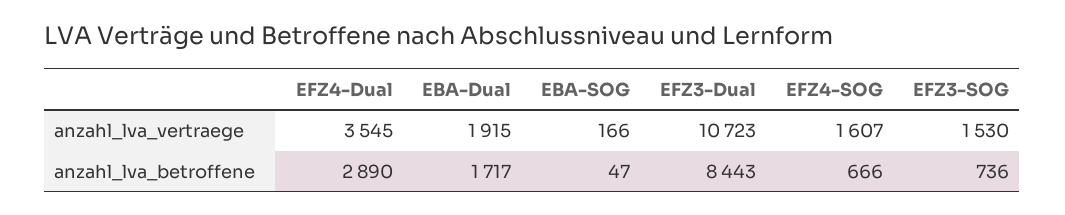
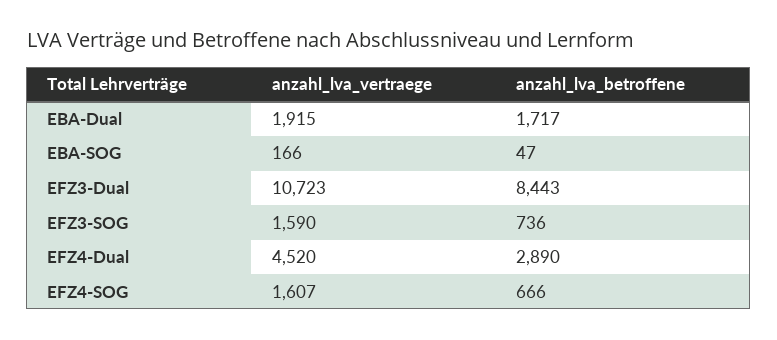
  {
    "EFZ4-Dual": {
-     "anzahl_lva_vertraege": 3545,
+     "anzahl_lva_vertraege": 4520,
      "anzahl_lva_betroffene": 2890
    },
    "EBA-Dual": {
      "anzahl_lva_vertraege": 1915,
      "anzahl_lva_betroffene": 1717
    },
    "EBA-SOG": {
      "anzahl_lva_vertraege": 166,
      "anzahl_lva_betroffene": 47
    },
    "EFZ3-Dual": {
      "anzahl_lva_vertraege": 10723,
      "anzahl_lva_betroffene": 8443
    },
    "EFZ4-SOG": {
      "anzahl_lva_vertraege": 1607,
      "anzahl_lva_betroffene": 666
    },
    "EFZ3-SOG": {
-     "anzahl_lva_vertraege": 1530,
+     "anzahl_lva_vertraege": 1590,
      "anzahl_lva_betroffene": 736
    }
  }

